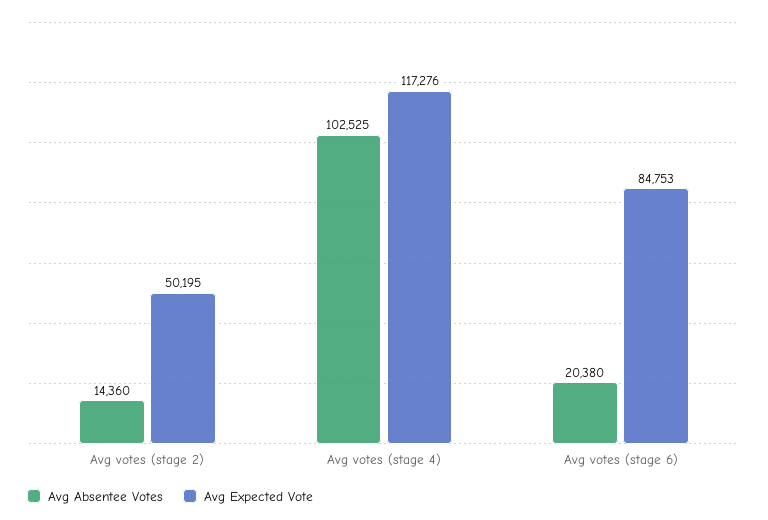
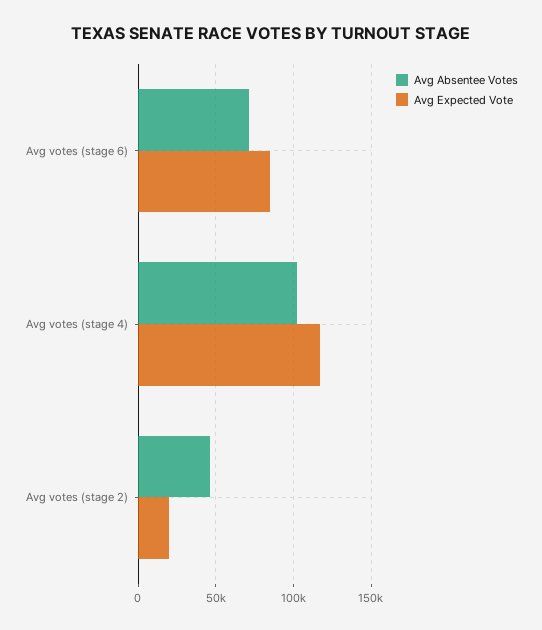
  {
    "Avg Absentee Votes": {
-     "Avg votes (stage 2)": 14360,
+     "Avg votes (stage 2)": 45000,
      "Avg votes (stage 4)": 102525,
-     "Avg votes (stage 6)": 20380
+     "Avg votes (stage 6)": 70000
    },
    "Avg Expected Vote": {
-     "Avg votes (stage 2)": 50195,
+     "Avg votes (stage 2)": 20000,
      "Avg votes (stage 4)": 117276,
      "Avg votes (stage 6)": 84753
    }
  }

